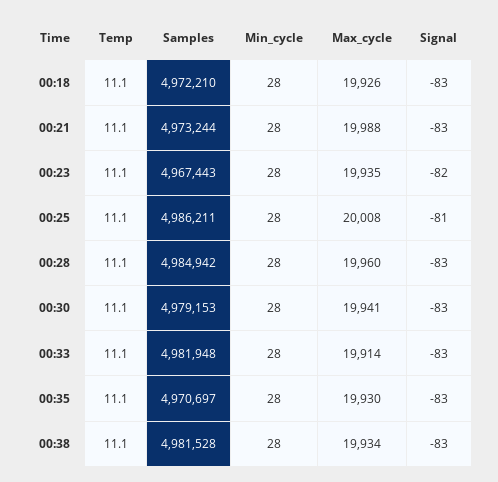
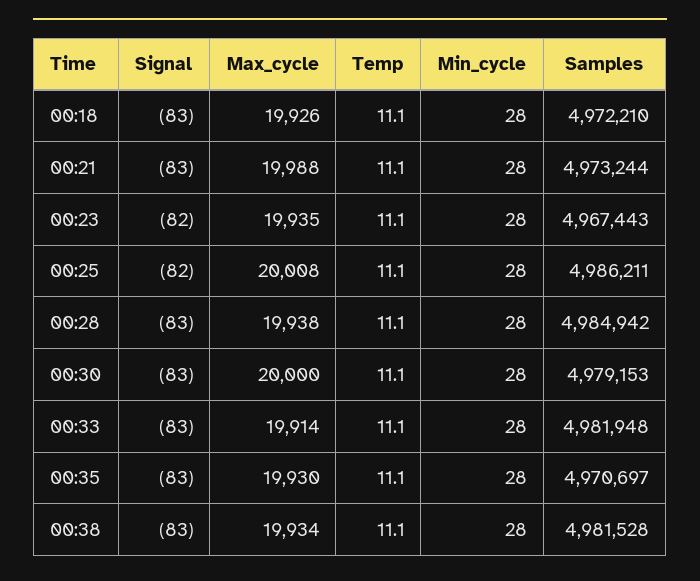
  {
    "Temp": {
      "00:18": 11.1,
      "00:21": 11.1,
      "00:23": 11.1,
      "00:25": 11.1,
      "00:28": 11.1,
      "00:30": 11.1,
      "00:33": 11.1,
      "00:35": 11.1,
      "00:38": 11.1
    },
    "Samples": {
      "00:18": 4972210,
      "00:21": 4973244,
      "00:23": 4967443,
      "00:25": 4986211,
      "00:28": 4984942,
      "00:30": 4979153,
      "00:33": 4981948,
      "00:35": 4970697,
      "00:38": 4981528
    },
    "Min_cycle": {
      "00:18": 28,
      "00:21": 28,
      "00:23": 28,
      "00:25": 28,
      "00:28": 28,
      "00:30": 28,
      "00:33": 28,
      "00:35": 28,
      "00:38": 28
    },
    "Max_cycle": {
      "00:18": 19926,
      "00:21": 19988,
      "00:23": 19935,
      "00:25": 20008,
-     "00:28": 19960,
+     "00:28": 19938,
-     "00:30": 19941,
+     "00:30": 20000,
      "00:33": 19914,
      "00:35": 19930,
      "00:38": 19934
    },
    "Signal": {
      "00:18": -83,
      "00:21": -83,
      "00:23": -82,
-     "00:25": -81,
+     "00:25": -82,
      "00:28": -83,
      "00:30": -83,
      "00:33": -83,
      "00:35": -83,
      "00:38": -83
    }
  }

